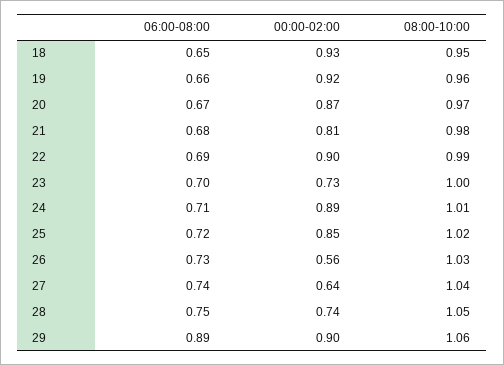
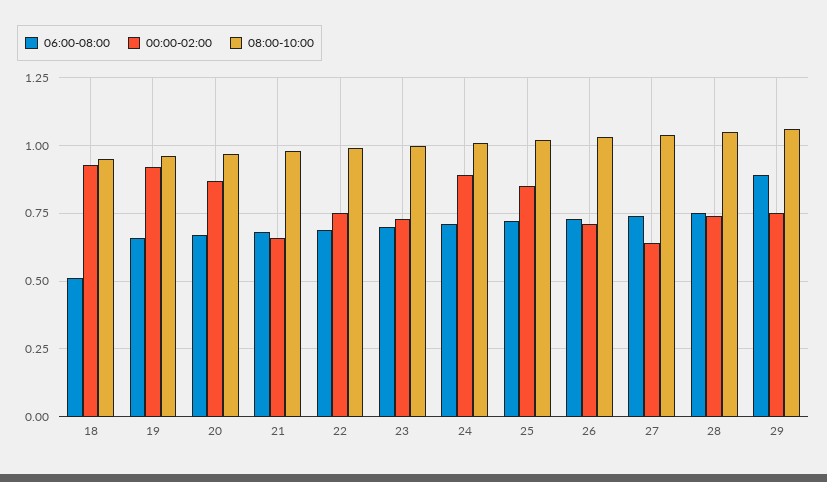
  {
    "06:00-08:00": {
-     "18": 0.65,
+     "18": 0.5,
      "19": 0.66,
      "20": 0.67,
      "21": 0.68,
      "22": 0.69,
      "23": 0.7,
      "24": 0.71,
      "25": 0.72,
      "26": 0.73,
      "27": 0.74,
      "28": 0.75,
      "29": 0.89
    },
    "00:00-02:00": {
      "18": 0.93,
      "19": 0.92,
      "20": 0.87,
-     "21": 0.81,
+     "21": 0.65,
-     "22": 0.9,
+     "22": 0.75,
      "23": 0.73,
      "24": 0.89,
      "25": 0.85,
-     "26": 0.56,
+     "26": 0.7,
      "27": 0.64,
      "28": 0.74,
-     "29": 0.9
+     "29": 0.75
    },
    "08:00-10:00": {
      "18": 0.95,
      "19": 0.96,
      "20": 0.97,
      "21": 0.98,
      "22": 0.99,
      "23": 1,
      "24": 1.01,
      "25": 1.02,
      "26": 1.03,
      "27": 1.04,
      "28": 1.05,
      "29": 1.06
    }
  }

